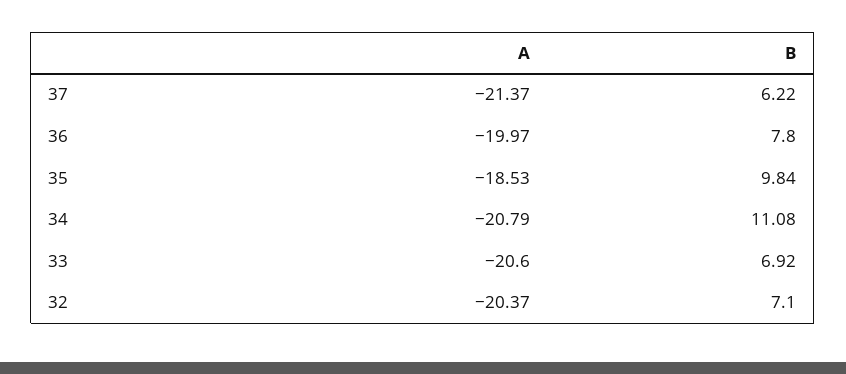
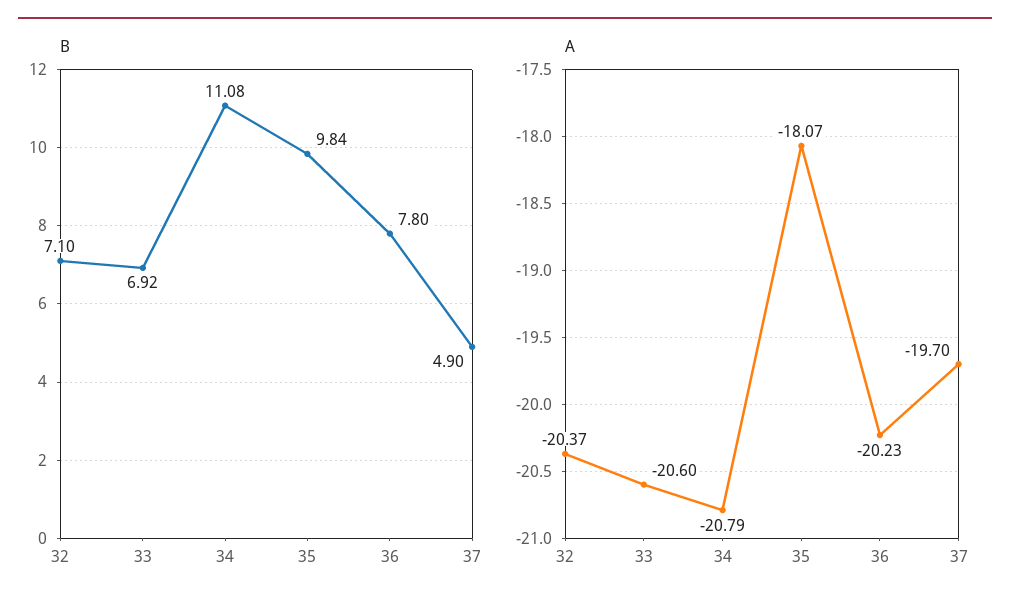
  {
    "A": {
-     "37": -21.37,
+     "37": -19.7,
-     "36": -19.97,
+     "36": -20.23,
-     "35": -18.53,
+     "35": -18.07,
      "34": -20.79,
      "33": -20.6,
      "32": -20.37
    },
    "B": {
-     "37": 6.22,
+     "37": 4.9,
      "36": 7.8,
      "35": 9.84,
      "34": 11.08,
      "33": 6.92,
      "32": 7.1
    }
  }

